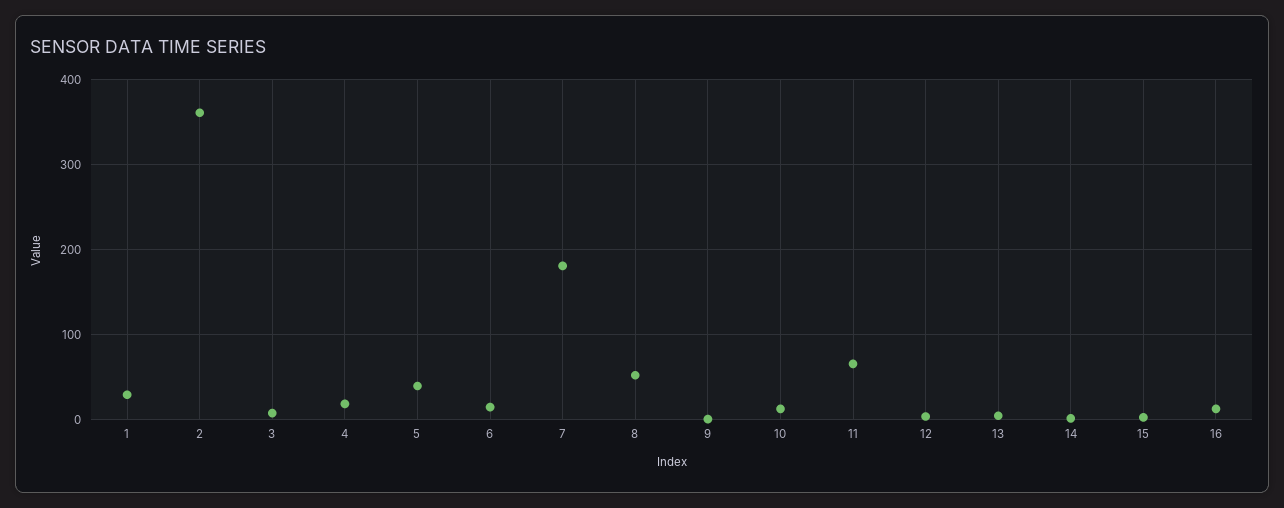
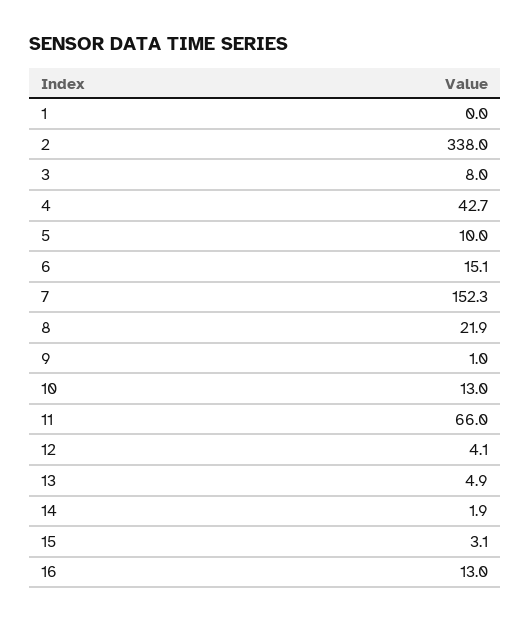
  {
-   "1": 30,
+   "1": 0,
-   "2": 360,
+   "2": 338,
    "3": 8,
-   "4": 20,
+   "4": 42.7,
-   "5": 40,
+   "5": 10,
    "6": 15.1,
-   "7": 180,
+   "7": 152.3,
-   "8": 50,
+   "8": 21.9,
    "9": 1,
    "10": 13,
    "11": 66,
    "12": 4.1,
    "13": 4.9,
    "14": 1.9,
    "15": 3.1,
    "16": 13
  }

